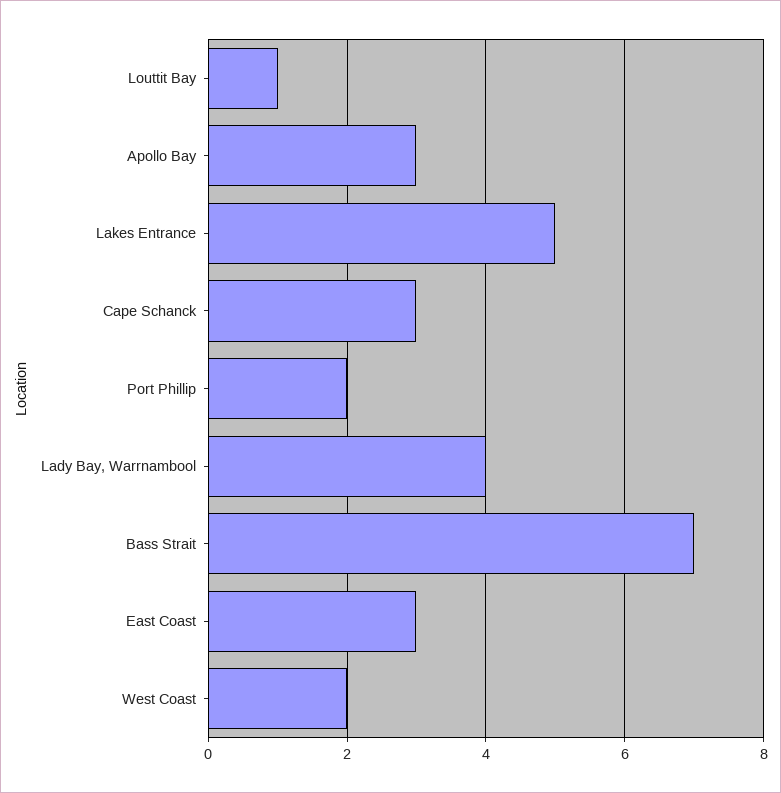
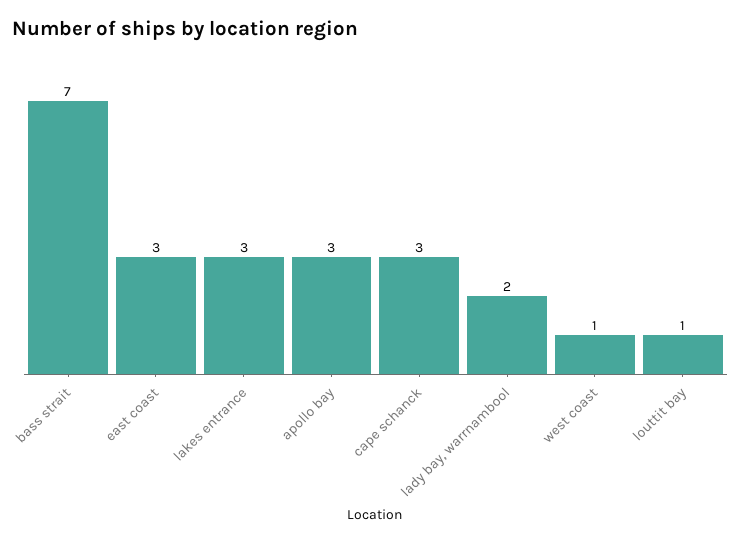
  {
    "Louttit Bay": 1,
    "Apollo Bay": 3,
-   "Lakes Entrance": 5,
+   "Lakes Entrance": 3,
    "Cape Schanck": 3,
-   "Port Phillip": 2,
-   "Lady Bay, Warrnambool": 4,
+   "Lady Bay, Warrnambool": 2,
    "Bass Strait": 7,
    "East Coast": 3,
-   "West Coast": 2
+   "West Coast": 1
  }

